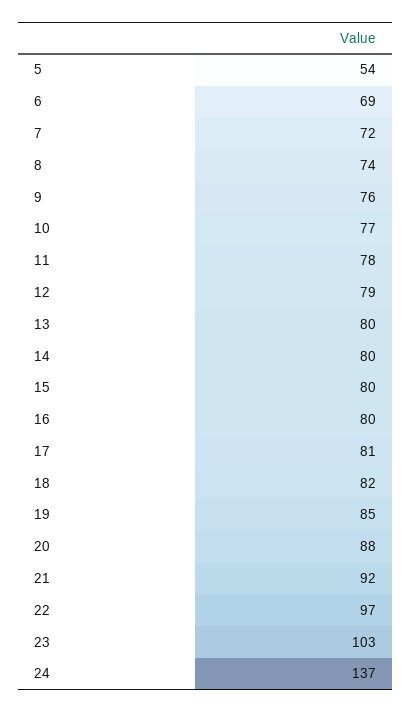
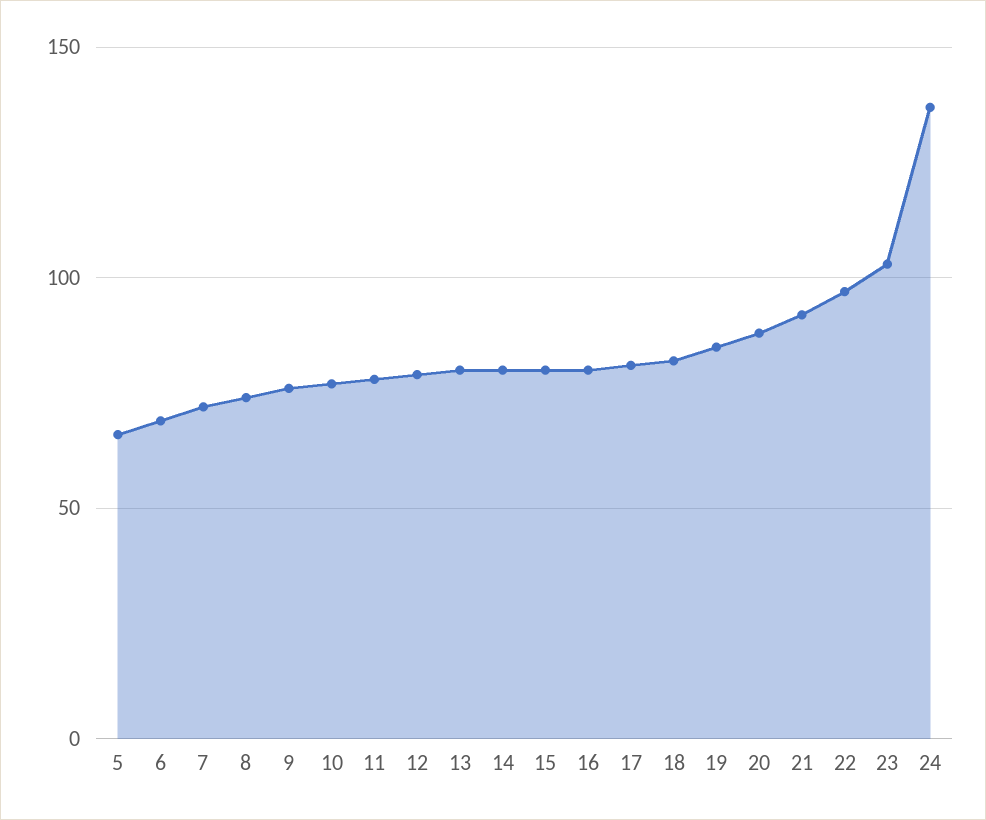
  {
-   "5": 54,
+   "5": 65,
    "6": 69,
    "7": 72,
    "8": 74,
    "9": 76,
    "10": 77,
    "11": 78,
    "12": 79,
    "13": 80,
    "14": 80,
    "15": 80,
    "16": 80,
    "17": 81,
    "18": 82,
    "19": 85,
    "20": 88,
    "21": 92,
    "22": 97,
    "23": 103,
    "24": 137
  }

